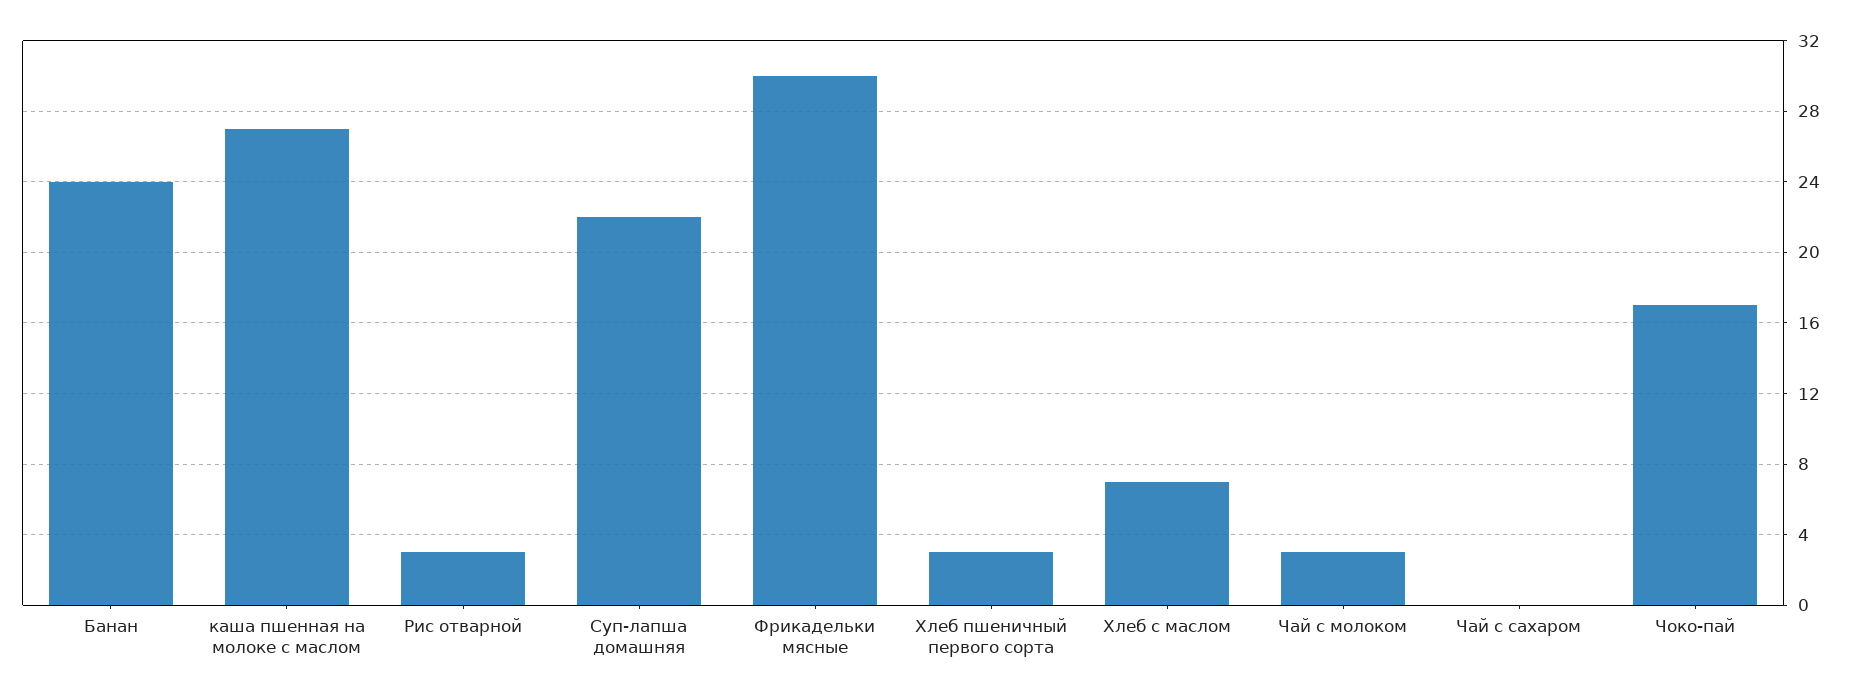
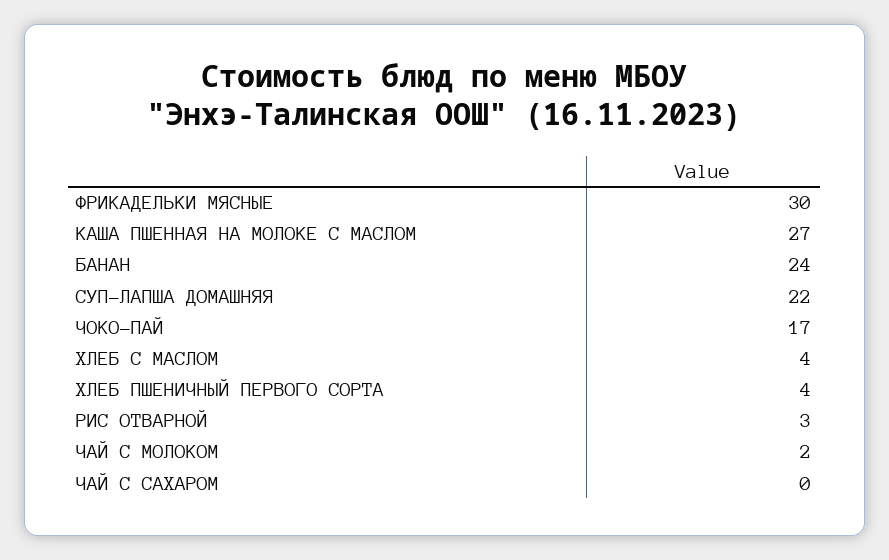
  {
    "Банан": 24,
    "каша пшенная на молоке с маслом": 27,
    "Рис отварной": 3,
    "Суп-лапша домашняя": 22,
    "Фрикадельки мясные": 30,
-   "Хлеб пшеничный первого сорта": 3,
+   "Хлеб пшеничный первого сорта": 4,
-   "Хлеб с маслом": 7,
+   "Хлеб с маслом": 4,
-   "Чай с молоком": 3,
+   "Чай с молоком": 2,
    "Чай с сахаром": 0,
    "Чоко-пай": 17
  }

